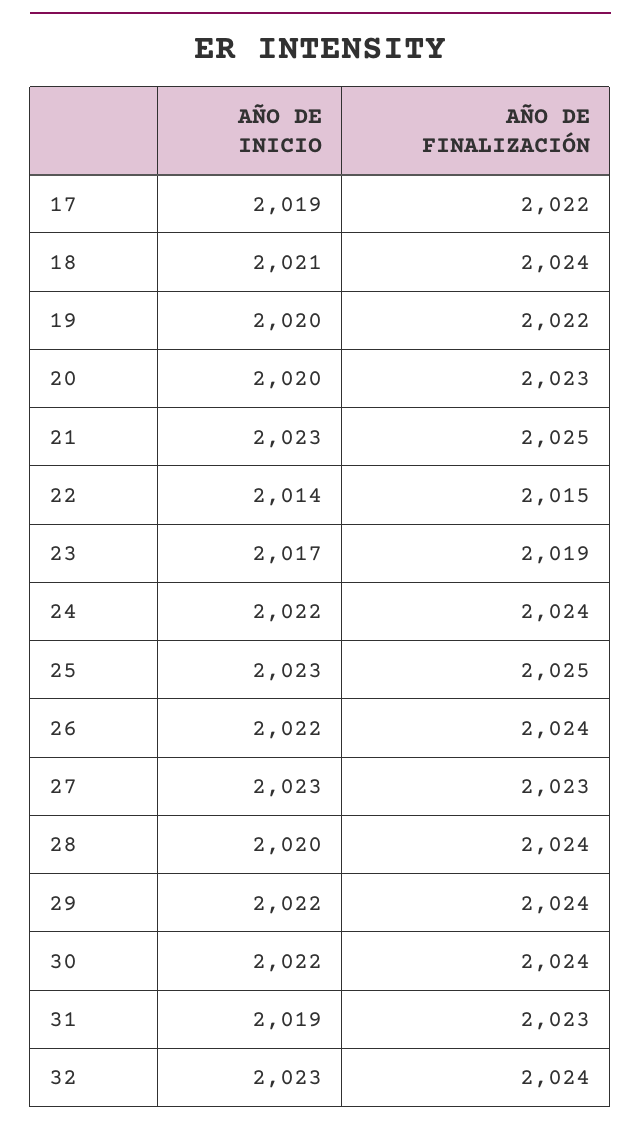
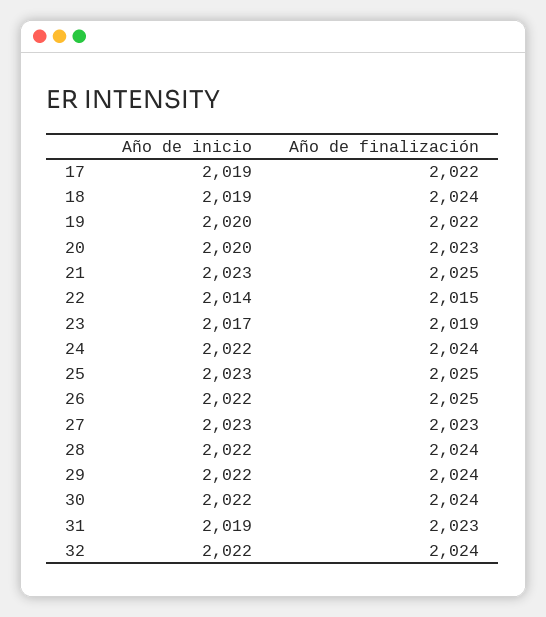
  {
    "AÑO DE INICIO": {
      "17": 2019,
-     "18": 2021,
+     "18": 2019,
      "19": 2020,
      "20": 2020,
      "21": 2023,
      "22": 2014,
      "23": 2017,
      "24": 2022,
      "25": 2023,
      "26": 2022,
      "27": 2023,
-     "28": 2020,
+     "28": 2022,
      "29": 2022,
      "30": 2022,
      "31": 2019,
-     "32": 2023
+     "32": 2022
    },
    "AÑO DE FINALIZACIÓN": {
      "17": 2022,
      "18": 2024,
      "19": 2022,
      "20": 2023,
      "21": 2025,
      "22": 2015,
      "23": 2019,
      "24": 2024,
      "25": 2025,
-     "26": 2024,
+     "26": 2025,
      "27": 2023,
      "28": 2024,
      "29": 2024,
      "30": 2024,
      "31": 2023,
      "32": 2024
    }
  }

